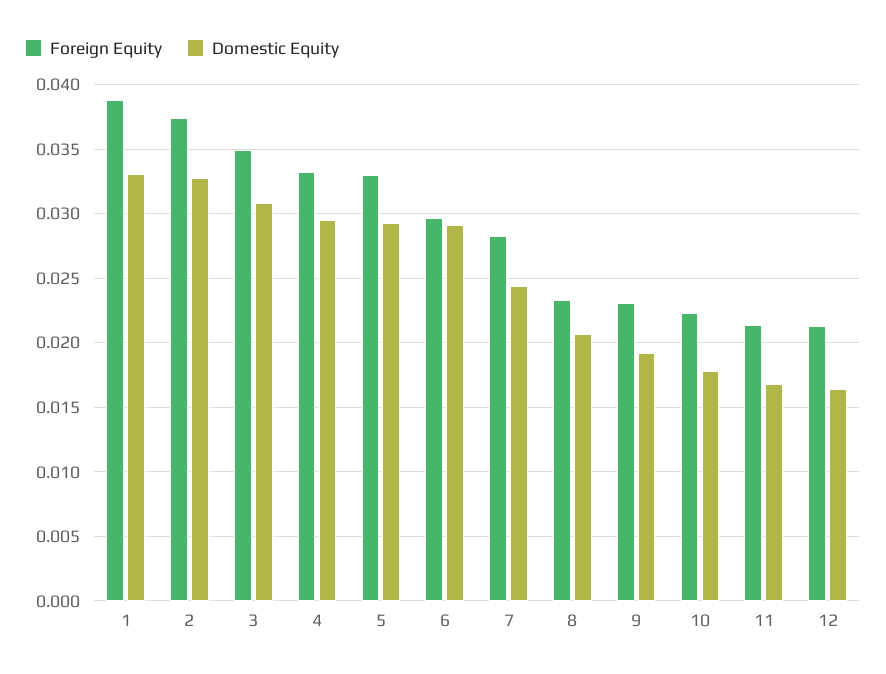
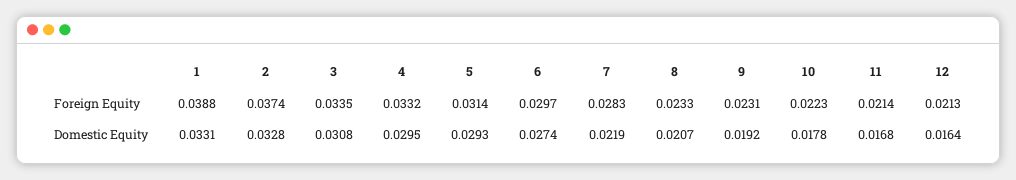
  {
    "Foreign Equity": {
      "1": 0.0388,
      "2": 0.0374,
-     "3": 0.035,
+     "3": 0.0335,
      "4": 0.0332,
-     "5": 0.033,
+     "5": 0.0314,
      "6": 0.0297,
      "7": 0.0283,
      "8": 0.0233,
      "9": 0.0231,
      "10": 0.0223,
      "11": 0.0214,
      "12": 0.0213
    },
    "Domestic Equity": {
      "1": 0.0331,
      "2": 0.0328,
      "3": 0.0308,
      "4": 0.0295,
      "5": 0.0293,
-     "6": 0.029,
+     "6": 0.0274,
-     "7": 0.0245,
+     "7": 0.0219,
      "8": 0.0207,
      "9": 0.0192,
      "10": 0.0178,
      "11": 0.0168,
      "12": 0.0164
    }
  }

